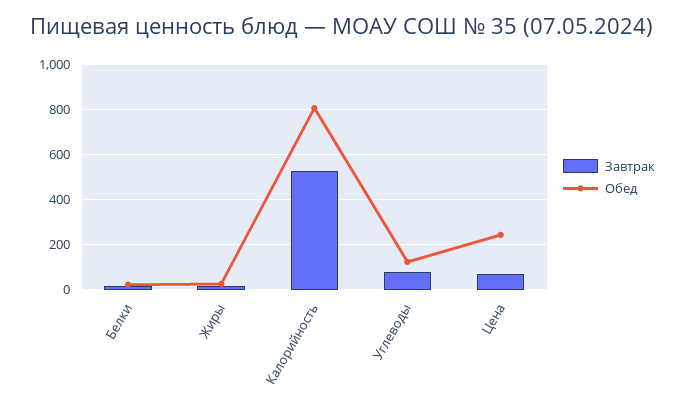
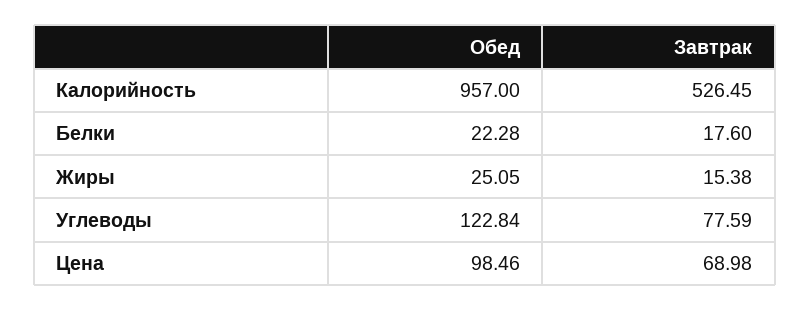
  {
    "Завтрак": {
      "Белки": 17.6,
      "Жиры": 15.38,
      "Калорийность": 526.45,
      "Углеводы": 77.59,
      "Цена": 68.98
    },
    "Обед": {
      "Белки": 22.28,
      "Жиры": 25.05,
-     "Калорийность": 800,
+     "Калорийность": 957,
      "Углеводы": 122.84,
-     "Цена": 250
+     "Цена": 98.46
    }
  }

